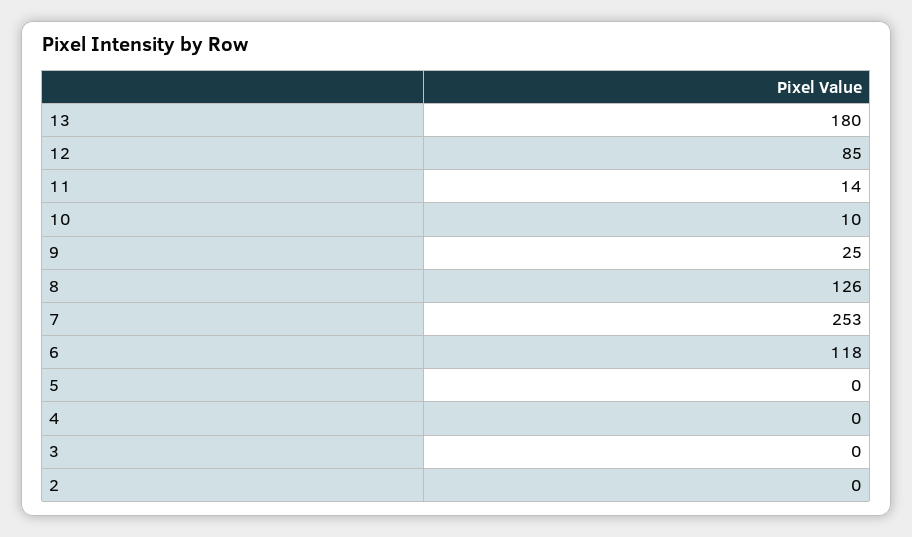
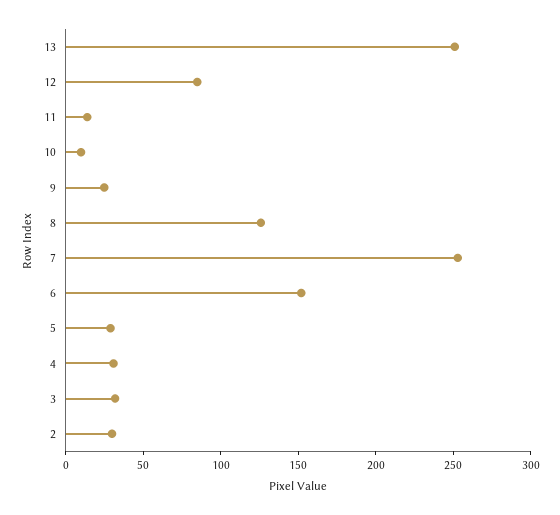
  {
-   "13": 180,
+   "13": 250,
    "12": 85,
    "11": 14,
    "10": 10,
    "9": 25,
    "8": 126,
    "7": 253,
-   "6": 118,
+   "6": 150,
-   "5": 0,
+   "5": 30,
-   "4": 0,
+   "4": 30,
-   "3": 0,
+   "3": 30,
-   "2": 0
+   "2": 30
  }

